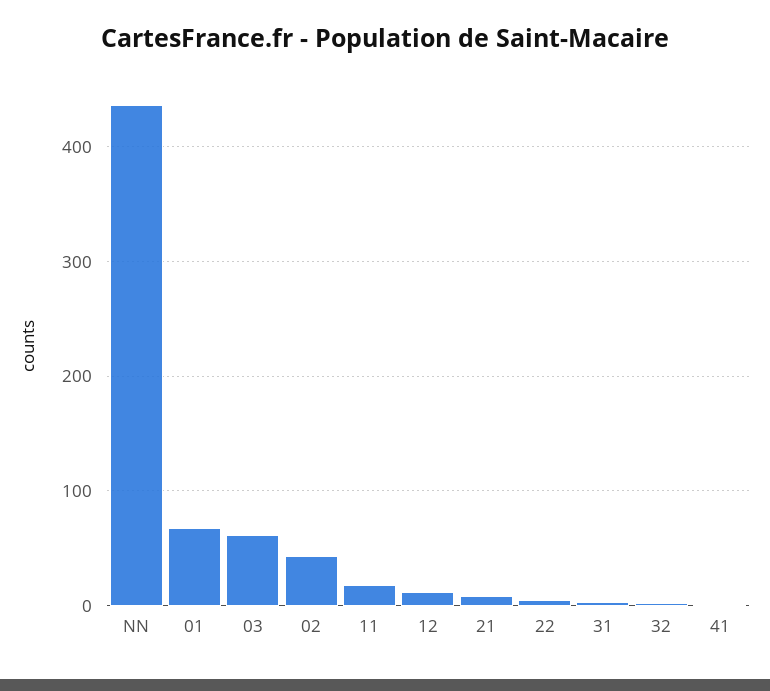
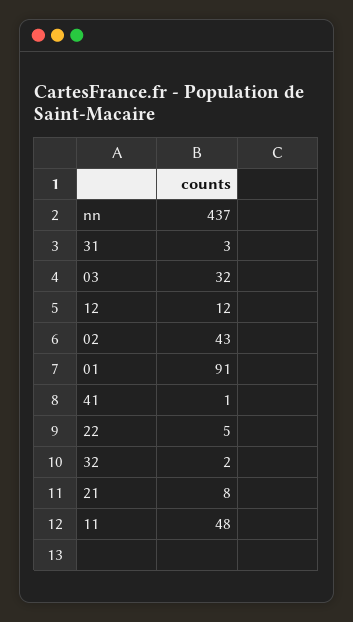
  {
    "NN": 437,
-   "01": 70,
+   "01": 91,
-   "03": 60,
+   "03": 32,
    "02": 43,
-   "11": 20,
+   "11": 48,
    "12": 12,
    "21": 8,
    "22": 5,
    "31": 3,
    "32": 2,
    "41": 1
  }

